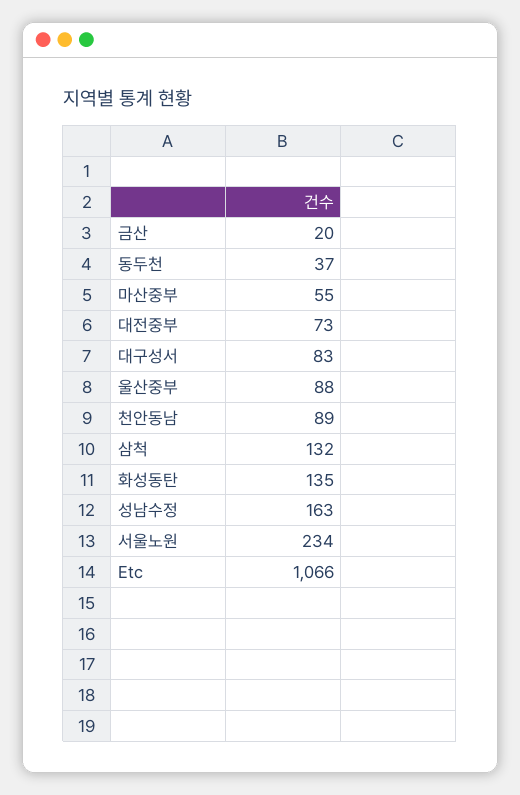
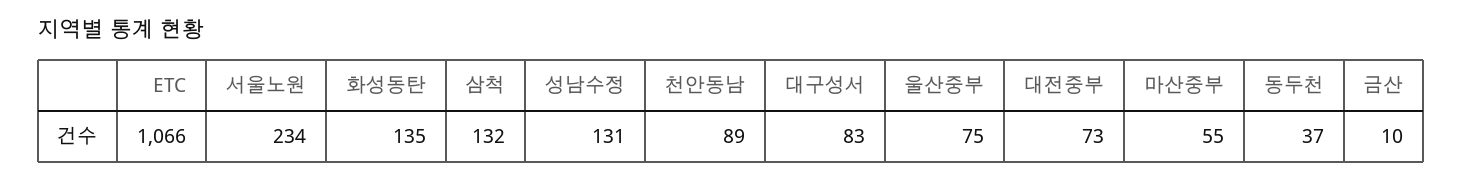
  {
-   "금산": 20,
+   "금산": 10,
    "동두천": 37,
    "마산중부": 55,
    "대전중부": 73,
    "대구성서": 83,
-   "울산중부": 88,
+   "울산중부": 75,
    "천안동남": 89,
    "삼척": 132,
    "화성동탄": 135,
-   "성남수정": 163,
+   "성남수정": 131,
    "서울노원": 234,
    "Etc": 1066
  }

